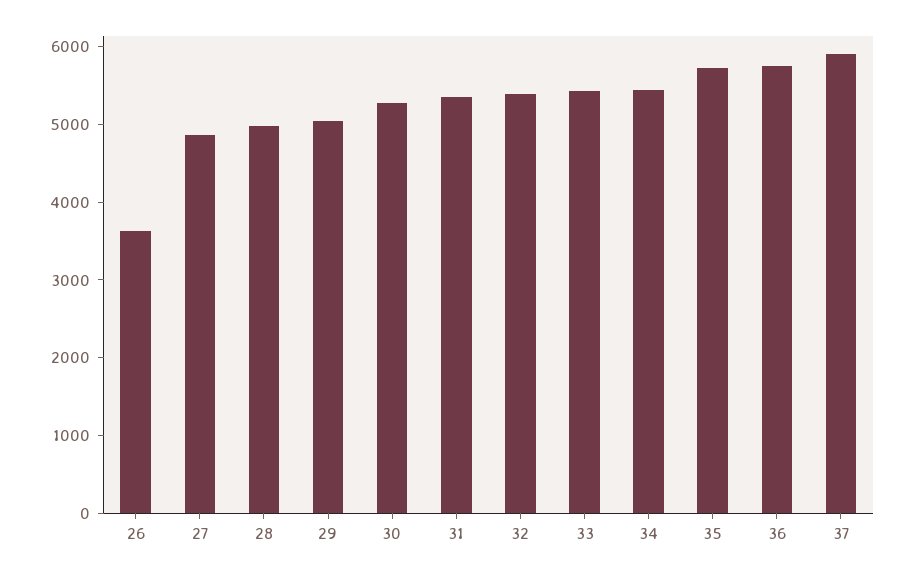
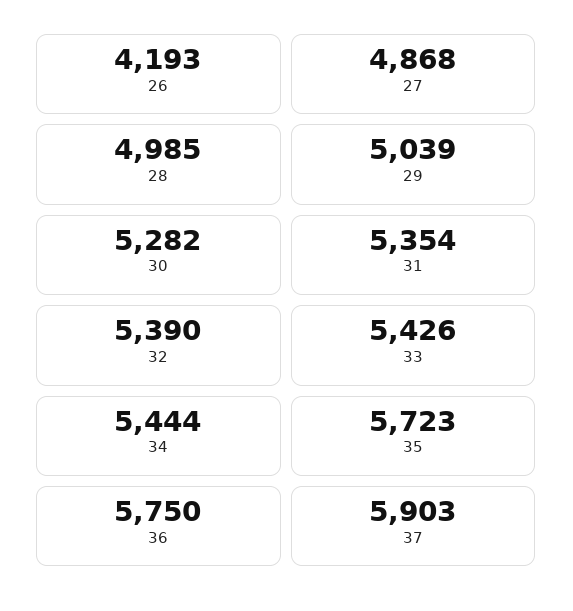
  {
-   "26": 3600,
+   "26": 4193,
    "27": 4868,
    "28": 4985,
    "29": 5039,
    "30": 5282,
    "31": 5354,
    "32": 5390,
    "33": 5426,
    "34": 5444,
    "35": 5723,
    "36": 5750,
    "37": 5903
  }

